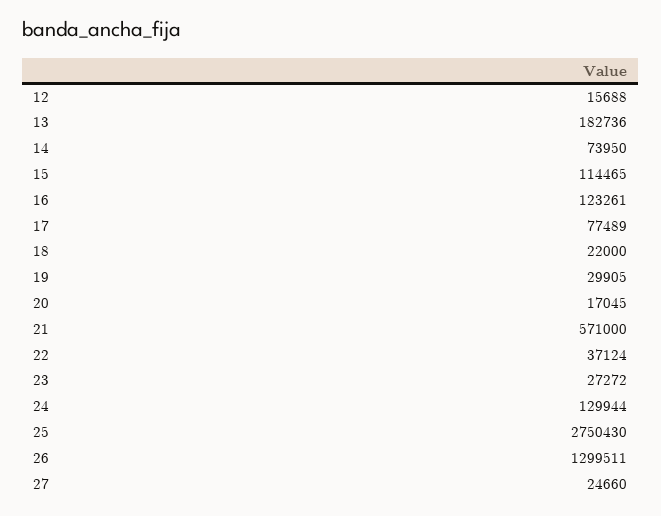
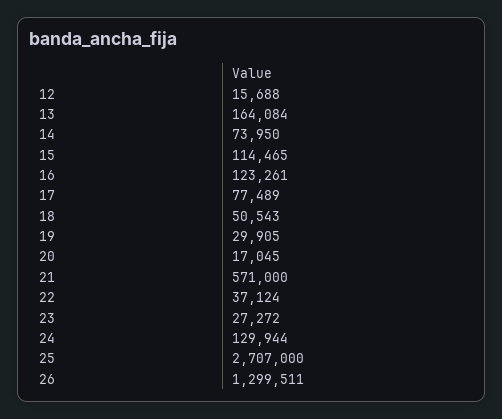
  {
    "12": 15688,
-   "13": 182736,
+   "13": 164084,
    "14": 73950,
    "15": 114465,
    "16": 123261,
    "17": 77489,
-   "18": 22000,
+   "18": 50543,
    "19": 29905,
    "20": 17045,
    "21": 571000,
    "22": 37124,
    "23": 27272,
    "24": 129944,
-   "25": 2750430,
+   "25": 2707000,
-   "26": 1299511,
+   "26": 1299511
-   "27": 24660
  }

